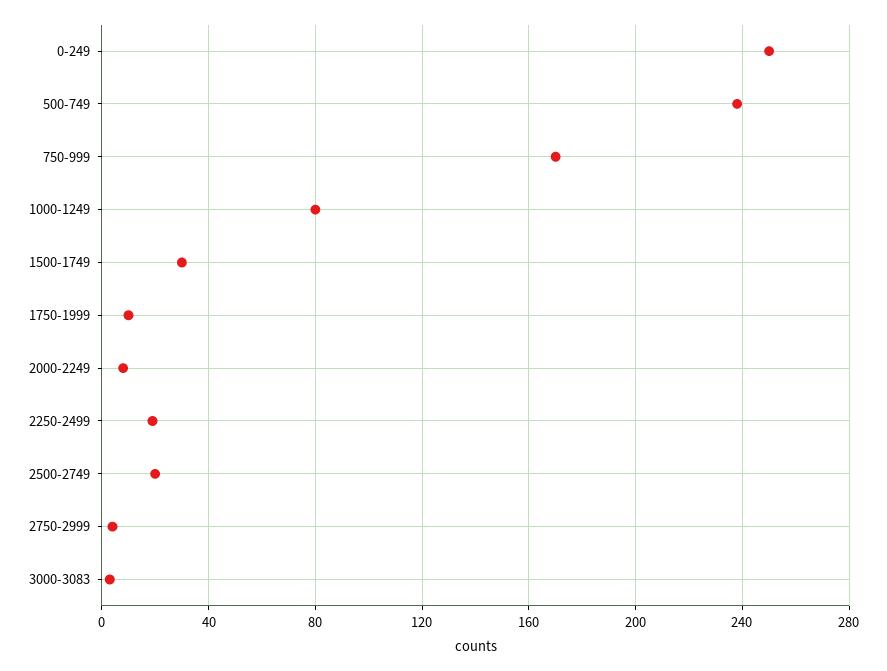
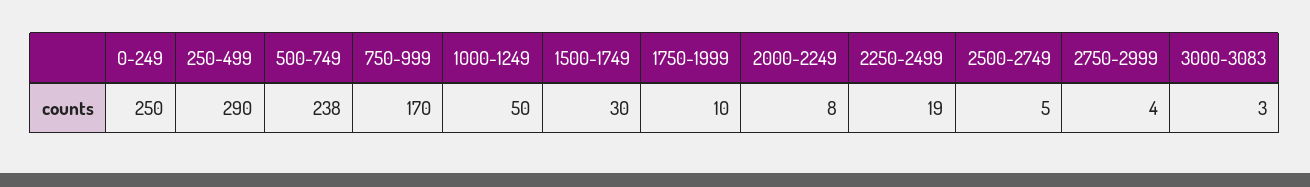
  {
    "0-249": 250,
    "500-749": 238,
    "750-999": 170,
-   "1000-1249": 80,
+   "1000-1249": 50,
    "1500-1749": 30,
    "1750-1999": 10,
    "2000-2249": 8,
    "2250-2499": 19,
-   "2500-2749": 20,
+   "2500-2749": 5,
    "2750-2999": 4,
-   "3000-3083": 3
+   "3000-3083": 3,
+   "250-499": 290
  }

